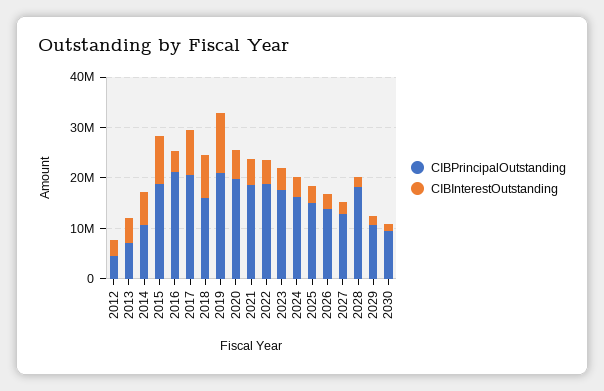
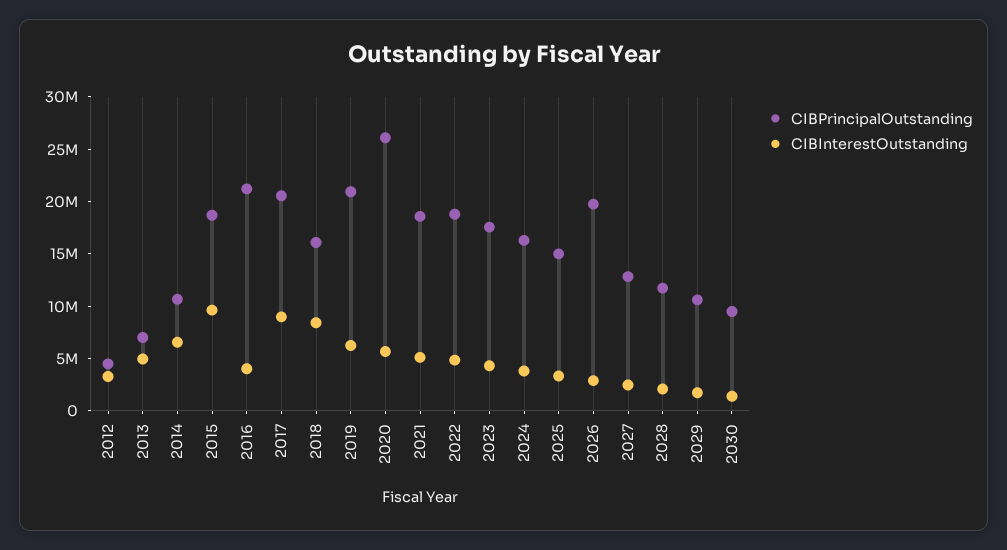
  {
    "CIBPrincipalOutstanding": {
      "2012": 4000000,
      "2013": 7000000,
      "2014": 11000000,
      "2015": 19000000,
      "2016": 21000000,
      "2017": 21000000,
      "2018": 16000000,
      "2019": 21000000,
-     "2020": 20000000,
+     "2020": 26000000,
      "2021": 19000000,
      "2022": 19000000,
      "2023": 18000000,
      "2024": 16000000,
      "2025": 15000000,
-     "2026": 14000000,
+     "2026": 20000000,
      "2027": 13000000,
-     "2028": 18000000,
+     "2028": 12000000,
      "2029": 11000000,
      "2030": 9000000
    },
    "CIBInterestOutstanding": {
      "2012": 3000000,
      "2013": 5000000,
      "2014": 7000000,
      "2015": 10000000,
      "2016": 4000000,
      "2017": 9000000,
      "2018": 8000000,
-     "2019": 12000000,
+     "2019": 6000000,
      "2020": 6000000,
      "2021": 5000000,
      "2022": 5000000,
      "2023": 4000000,
      "2024": 4000000,
      "2025": 3000000,
      "2026": 3000000,
      "2027": 2000000,
      "2028": 2000000,
      "2029": 2000000,
      "2030": 1000000
    }
  }

